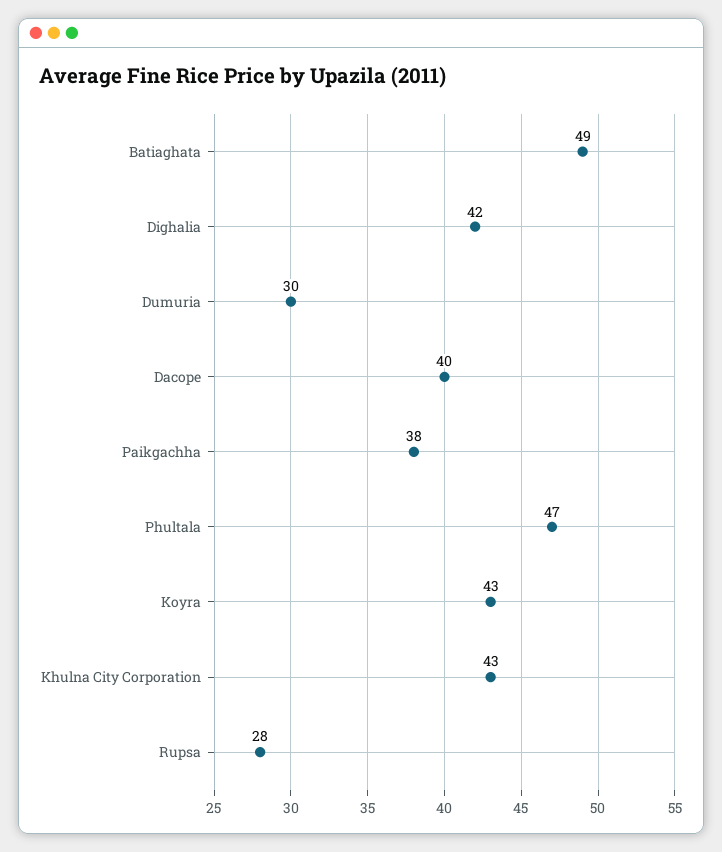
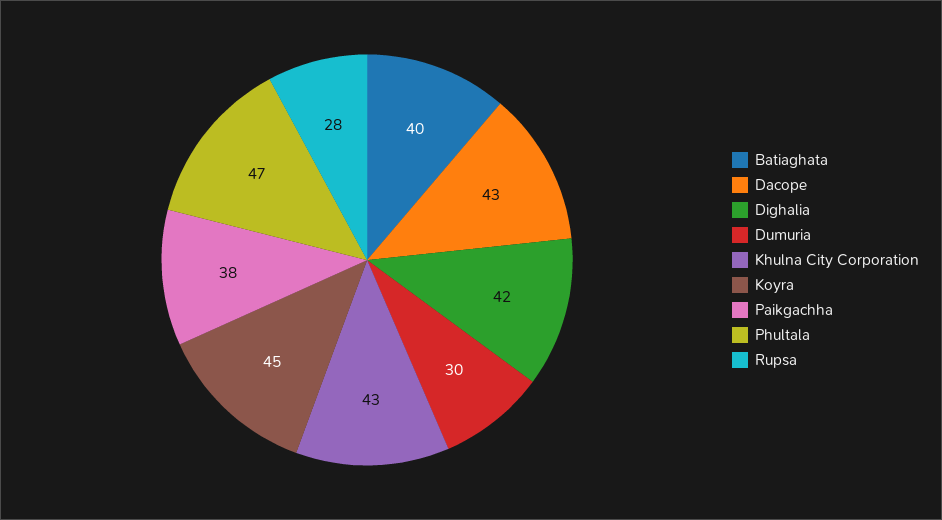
  {
-   "Batiaghata": 49,
+   "Batiaghata": 40,
    "Dighalia": 42,
    "Dumuria": 30,
-   "Dacope": 40,
+   "Dacope": 43,
    "Paikgachha": 38,
    "Phultala": 47,
-   "Koyra": 43,
+   "Koyra": 45,
    "Khulna City Corporation": 43,
    "Rupsa": 28
  }

